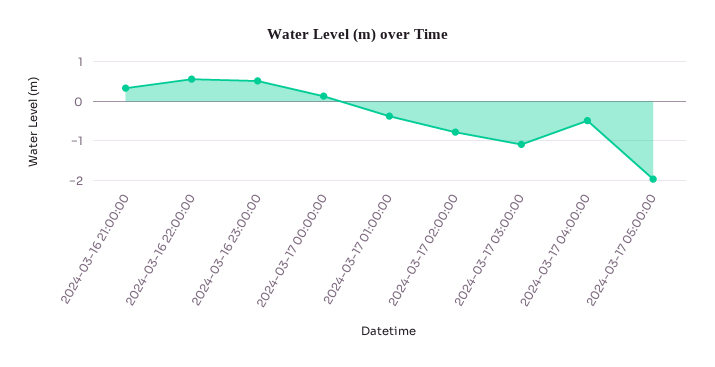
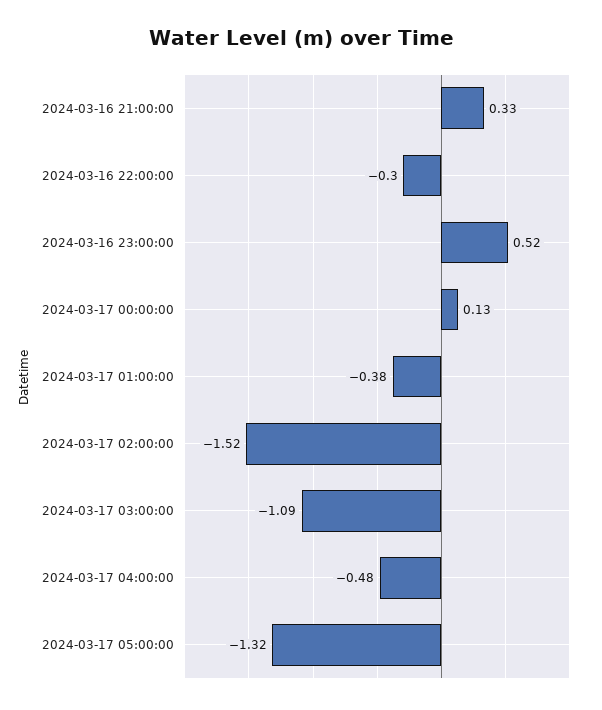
  {
    "2024-03-16 21:00:00": 0.33,
-   "2024-03-16 22:00:00": 0.6,
+   "2024-03-16 22:00:00": -0.3,
    "2024-03-16 23:00:00": 0.52,
    "2024-03-17 00:00:00": 0.13,
    "2024-03-17 01:00:00": -0.38,
-   "2024-03-17 02:00:00": -0.8,
+   "2024-03-17 02:00:00": -1.52,
    "2024-03-17 03:00:00": -1.09,
    "2024-03-17 04:00:00": -0.48,
-   "2024-03-17 05:00:00": -2
+   "2024-03-17 05:00:00": -1.32
  }

